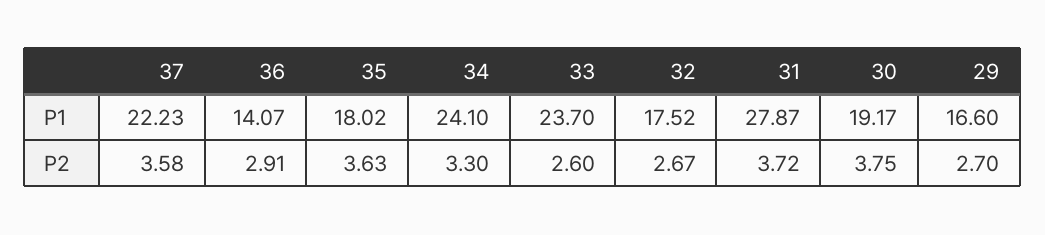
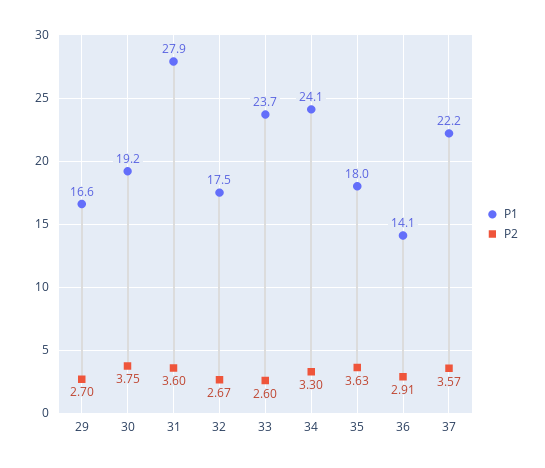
  {
    "P1": {
      "37": 22.23,
      "36": 14.07,
      "35": 18.02,
      "34": 24.1,
      "33": 23.7,
      "32": 17.52,
      "31": 27.87,
      "30": 19.17,
      "29": 16.6
    },
    "P2": {
-     "37": 3.58,
+     "37": 3.57,
      "36": 2.91,
      "35": 3.63,
      "34": 3.3,
      "33": 2.6,
      "32": 2.67,
-     "31": 3.72,
+     "31": 3.6,
      "30": 3.75,
      "29": 2.7
    }
  }

